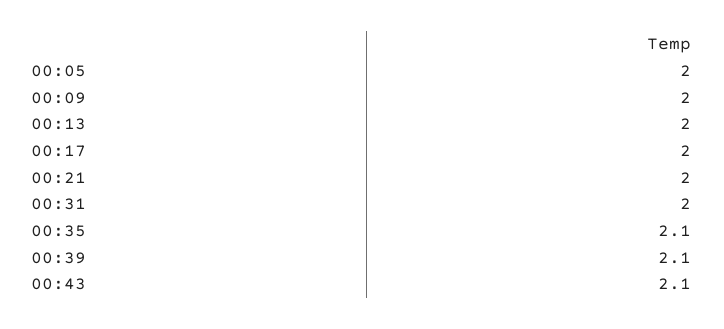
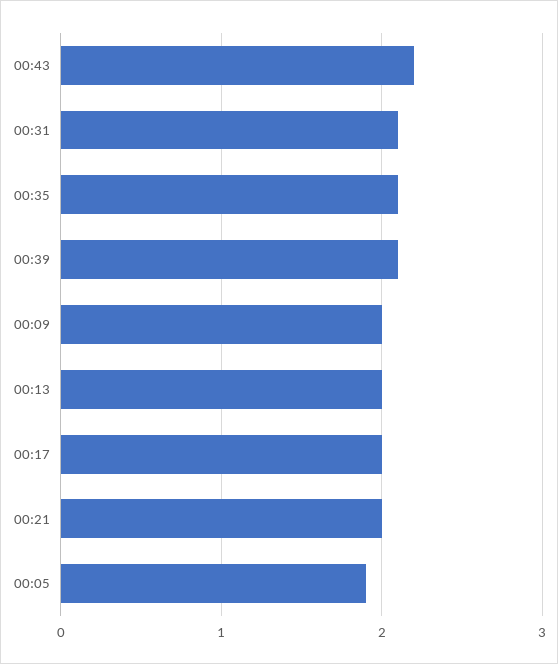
  {
-   "00:05": 2,
+   "00:05": 1.9,
    "00:09": 2,
    "00:13": 2,
    "00:17": 2,
    "00:21": 2,
-   "00:31": 2,
+   "00:31": 2.1,
    "00:35": 2.1,
    "00:39": 2.1,
-   "00:43": 2.1
+   "00:43": 2.2
  }

